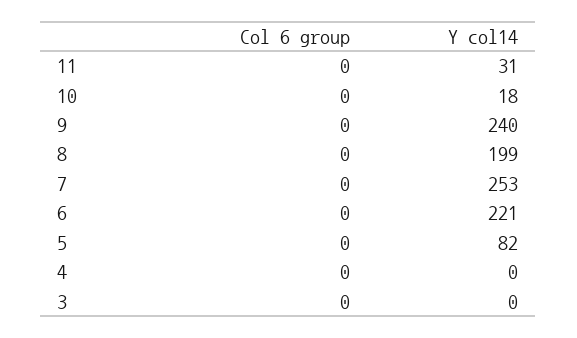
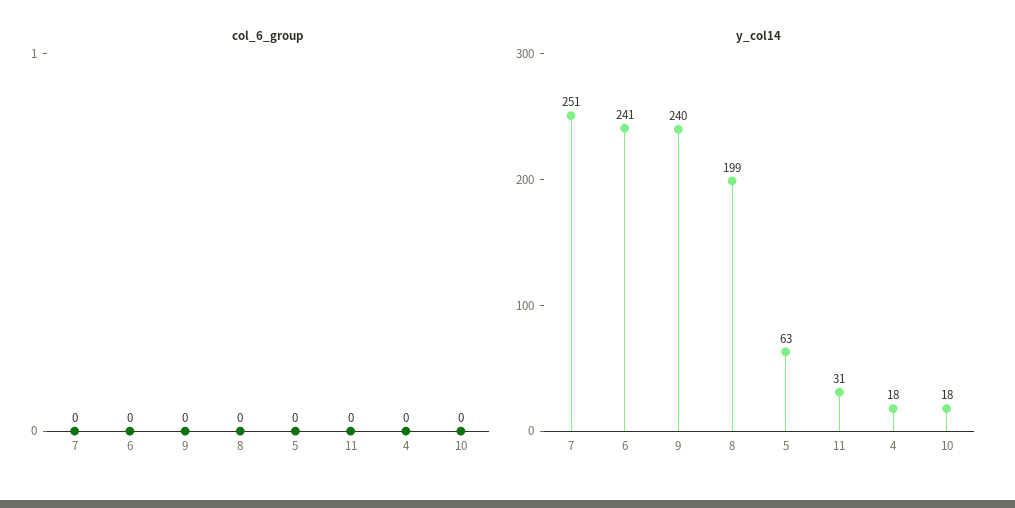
  {
    "Col 6 group": {
      "11": 0,
      "10": 0,
      "9": 0,
      "8": 0,
      "7": 0,
      "6": 0,
      "5": 0,
-     "4": 0,
+     "4": 0
-     "3": 0
    },
    "Y col14": {
      "11": 31,
      "10": 18,
      "9": 240,
      "8": 199,
-     "7": 253,
+     "7": 251,
-     "6": 221,
+     "6": 241,
-     "5": 82,
+     "5": 63,
-     "4": 0,
+     "4": 18
-     "3": 0
    }
  }

